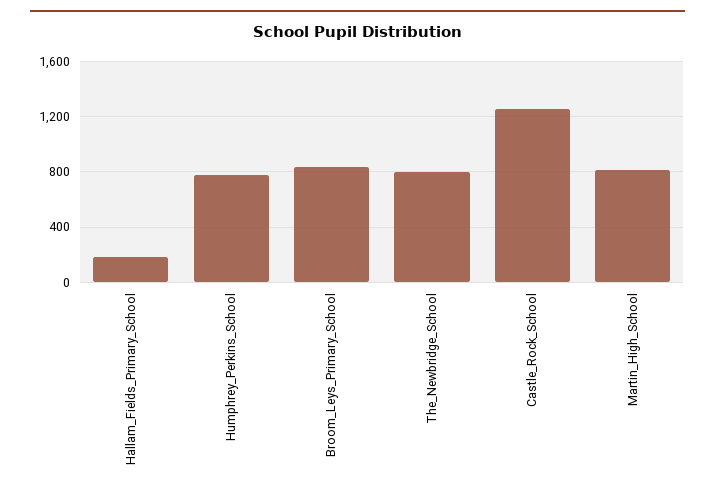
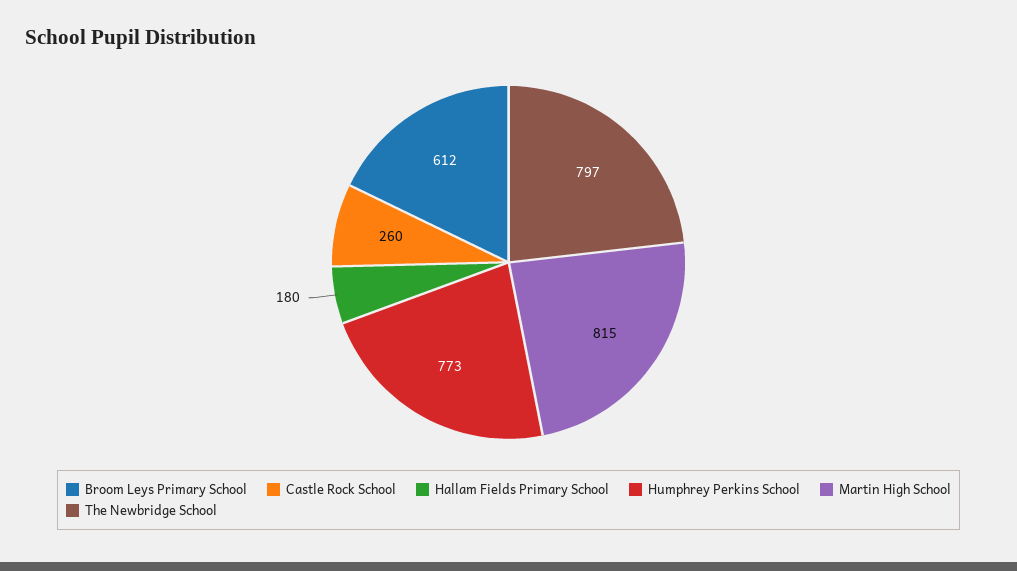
  {
    "Hallam_Fields_Primary_School": 180,
    "Humphrey_Perkins_School": 773,
-   "Broom_Leys_Primary_School": 850,
+   "Broom_Leys_Primary_School": 612,
    "The_Newbridge_School": 797,
-   "Castle_Rock_School": 1250,
+   "Castle_Rock_School": 260,
    "Martin_High_School": 815
  }

